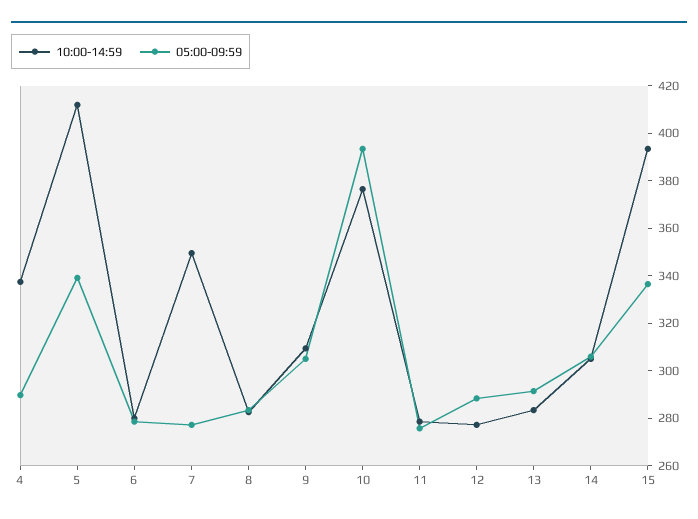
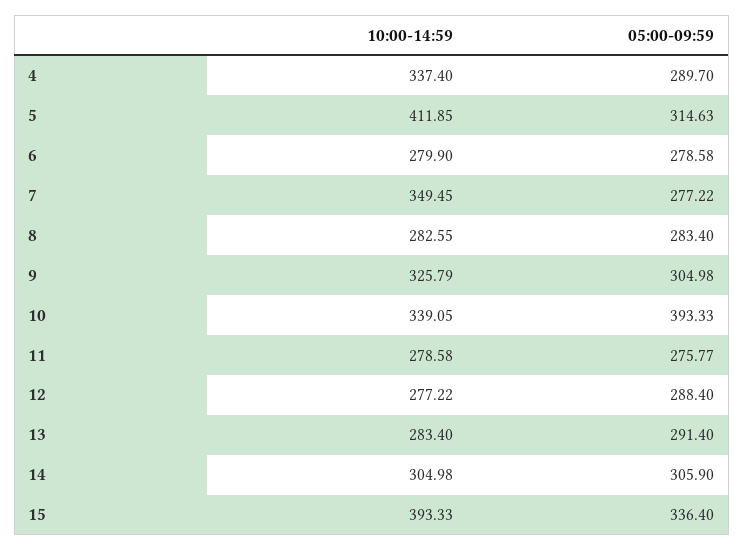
  {
    "10:00-14:59": {
      "4": 337.4,
      "5": 411.85,
      "6": 279.9,
      "7": 349.45,
      "8": 282.55,
-     "9": 310,
+     "9": 325.79,
-     "10": 375,
+     "10": 339.05,
      "11": 278.58,
      "12": 277.22,
      "13": 283.4,
      "14": 304.98,
      "15": 393.33
    },
    "05:00-09:59": {
      "4": 289.7,
-     "5": 340,
+     "5": 314.63,
      "6": 278.58,
      "7": 277.22,
      "8": 283.4,
      "9": 304.98,
      "10": 393.33,
      "11": 275.77,
      "12": 288.4,
      "13": 291.4,
      "14": 305.9,
      "15": 336.4
    }
  }

